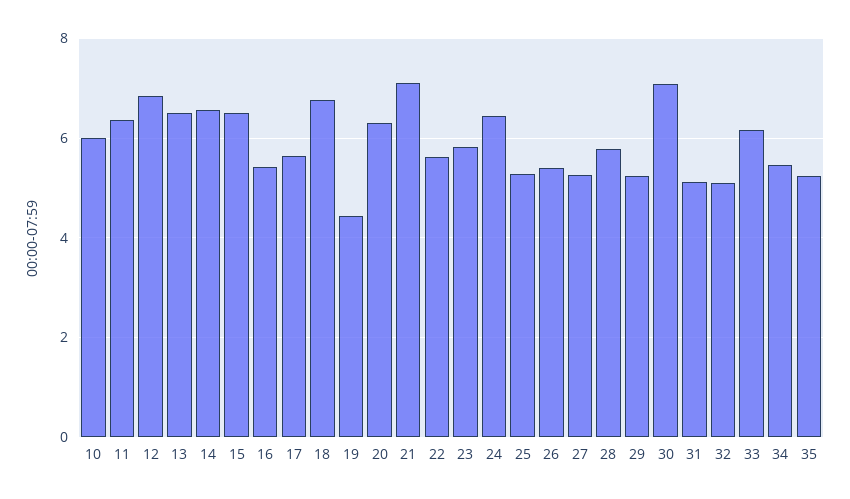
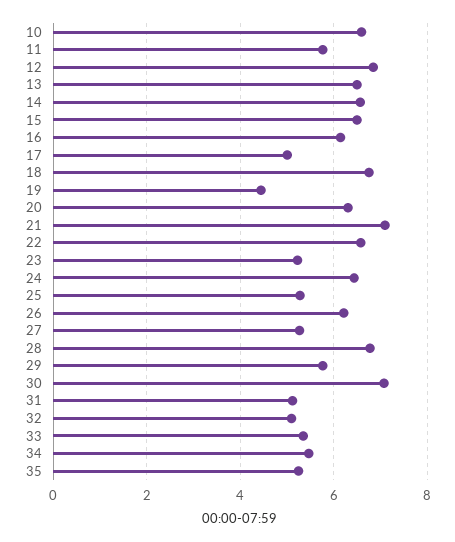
  {
-   "10": 6,
+   "10": 6.6,
-   "11": 6.4,
+   "11": 5.8,
    "12": 6.8,
    "13": 6.6,
    "14": 6.6,
    "15": 6.6,
-   "16": 5.4,
+   "16": 6.2,
-   "17": 5.6,
+   "17": 5,
    "18": 6.8,
    "19": 4.4,
    "20": 6.4,
    "21": 7.2,
-   "22": 5.6,
+   "22": 6.6,
-   "23": 5.8,
+   "23": 5.2,
    "24": 6.4,
    "25": 5.2,
-   "26": 5.4,
+   "26": 6.2,
    "27": 5.2,
-   "28": 5.8,
+   "28": 6.8,
-   "29": 5.2,
+   "29": 5.8,
    "30": 7,
    "31": 5.2,
    "32": 5.2,
-   "33": 6.2,
+   "33": 5.4,
    "34": 5.4,
    "35": 5.2
  }

